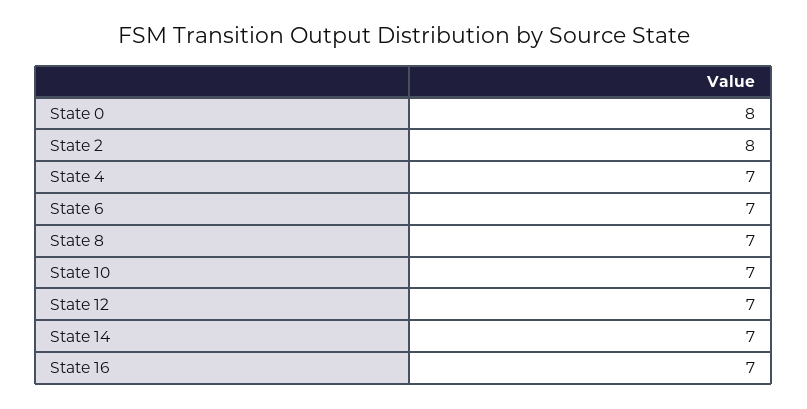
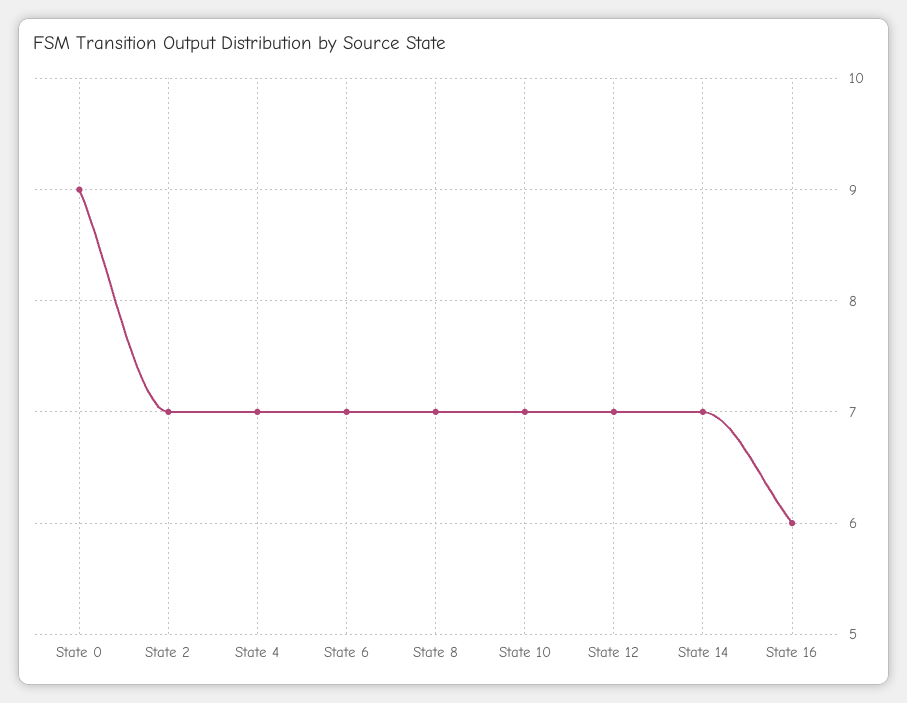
  {
-   "State 0": 8,
+   "State 0": 9,
-   "State 2": 8,
+   "State 2": 7,
    "State 4": 7,
    "State 6": 7,
    "State 8": 7,
    "State 10": 7,
    "State 12": 7,
    "State 14": 7,
-   "State 16": 7
+   "State 16": 6
  }

